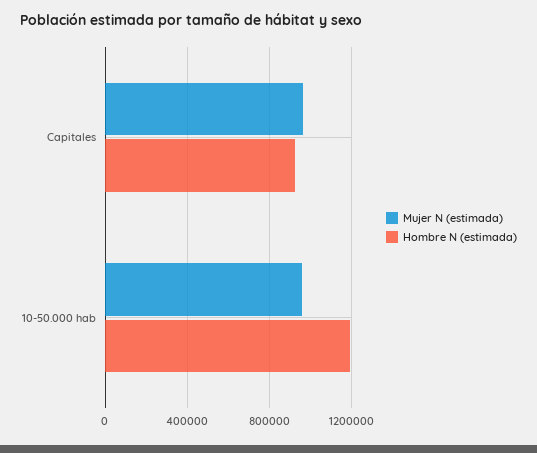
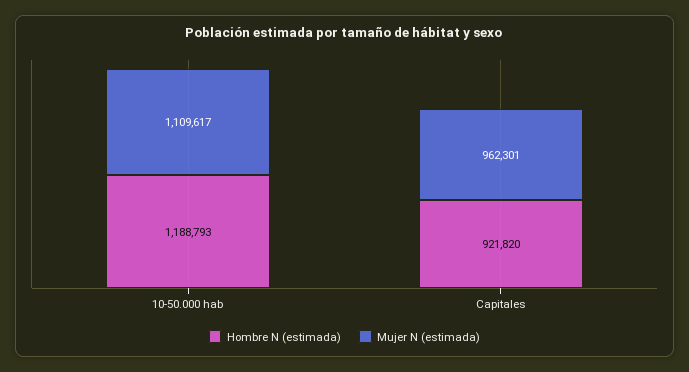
  {
    "Mujer N (estimada)": {
      "Capitales": 962301,
-     "10-50.000 hab": 950000
+     "10-50.000 hab": 1109617
    },
    "Hombre N (estimada)": {
      "Capitales": 921820,
      "10-50.000 hab": 1188793
    }
  }

